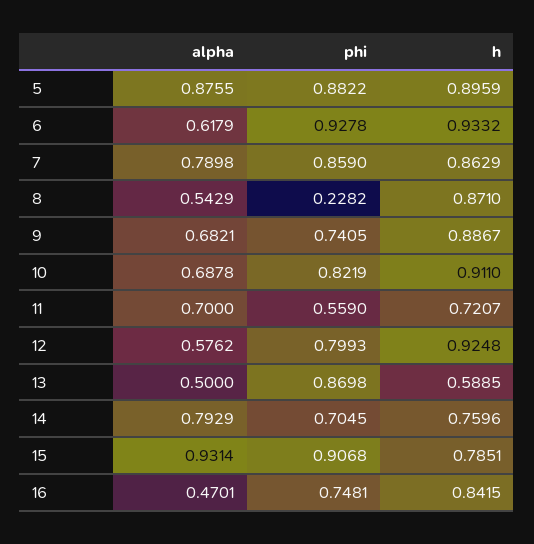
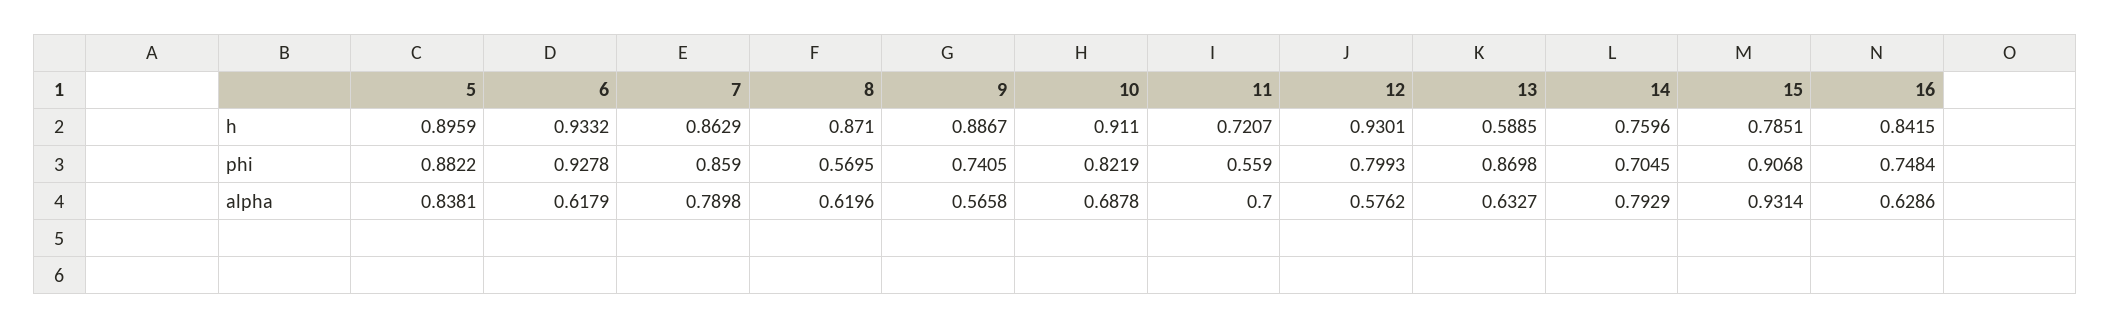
  {
    "alpha": {
-     "5": 0.8755,
+     "5": 0.8381,
      "6": 0.6179,
      "7": 0.7898,
-     "8": 0.5429,
+     "8": 0.6196,
-     "9": 0.6821,
+     "9": 0.5658,
      "10": 0.6878,
      "11": 0.7,
      "12": 0.5762,
-     "13": 0.5,
+     "13": 0.6327,
      "14": 0.7929,
      "15": 0.9314,
-     "16": 0.4701
+     "16": 0.6286
    },
    "phi": {
      "5": 0.8822,
      "6": 0.9278,
      "7": 0.859,
-     "8": 0.2282,
+     "8": 0.5695,
      "9": 0.7405,
      "10": 0.8219,
      "11": 0.559,
      "12": 0.7993,
      "13": 0.8698,
      "14": 0.7045,
      "15": 0.9068,
-     "16": 0.7481
+     "16": 0.7484
    },
    "h": {
      "5": 0.8959,
      "6": 0.9332,
      "7": 0.8629,
      "8": 0.871,
      "9": 0.8867,
      "10": 0.911,
      "11": 0.7207,
-     "12": 0.9248,
+     "12": 0.9301,
      "13": 0.5885,
      "14": 0.7596,
      "15": 0.7851,
      "16": 0.8415
    }
  }

